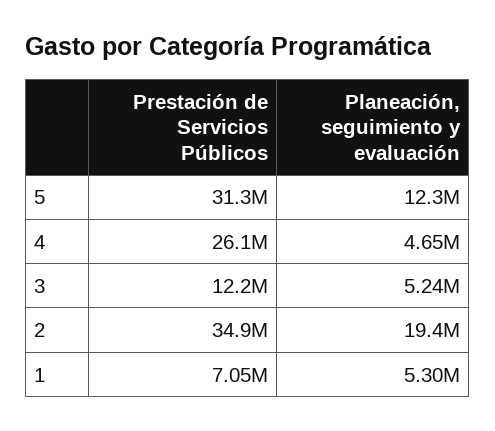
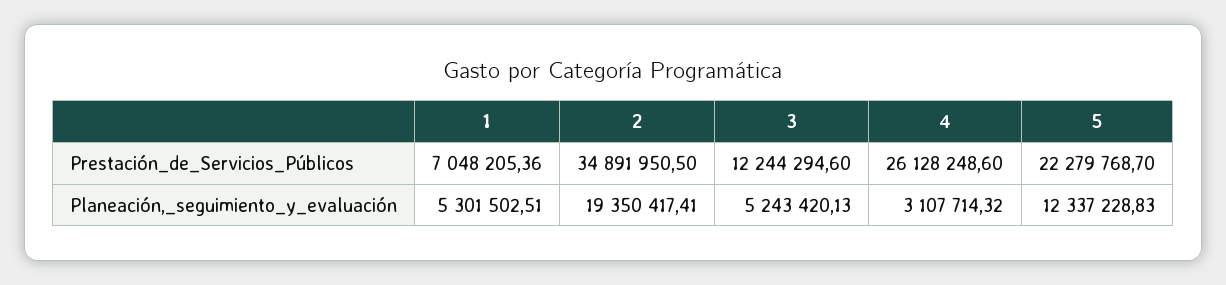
  {
    "Prestación de Servicios Públicos": {
-     "5": 31300000,
+     "5": 22279768.7,
      "4": 26128248.6,
      "3": 12244294.6,
      "2": 34891950.5,
      "1": 7048205.36
    },
    "Planeación, seguimiento y evaluación": {
      "5": 12337228.83,
-     "4": 4650000,
+     "4": 3107714.32,
      "3": 5243420.13,
      "2": 19350417.41,
      "1": 5301502.51
    }
  }

